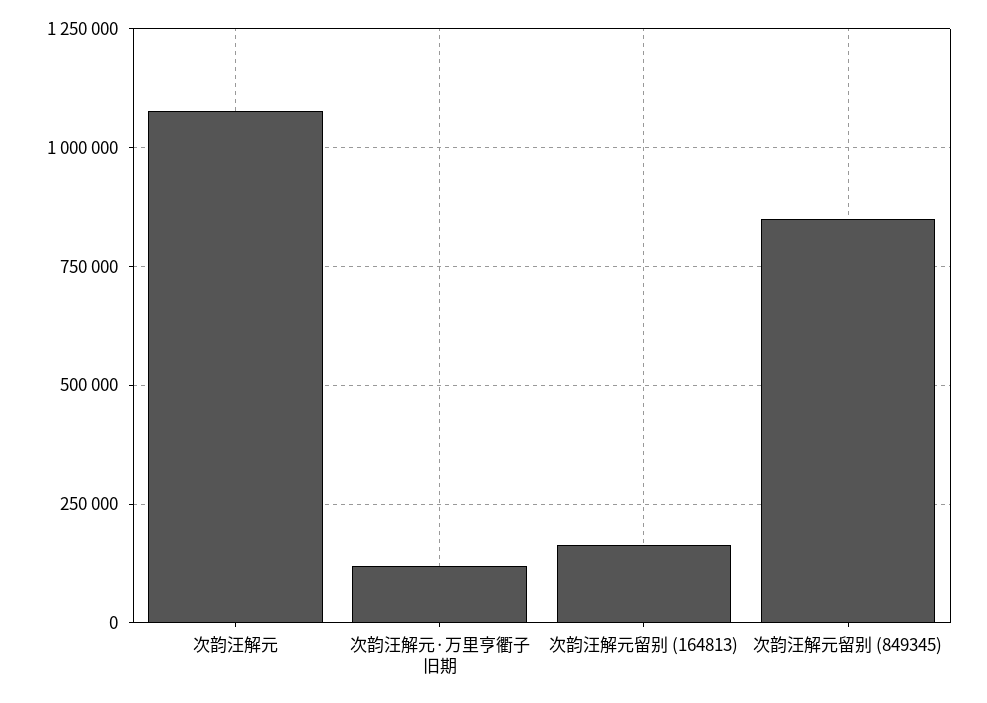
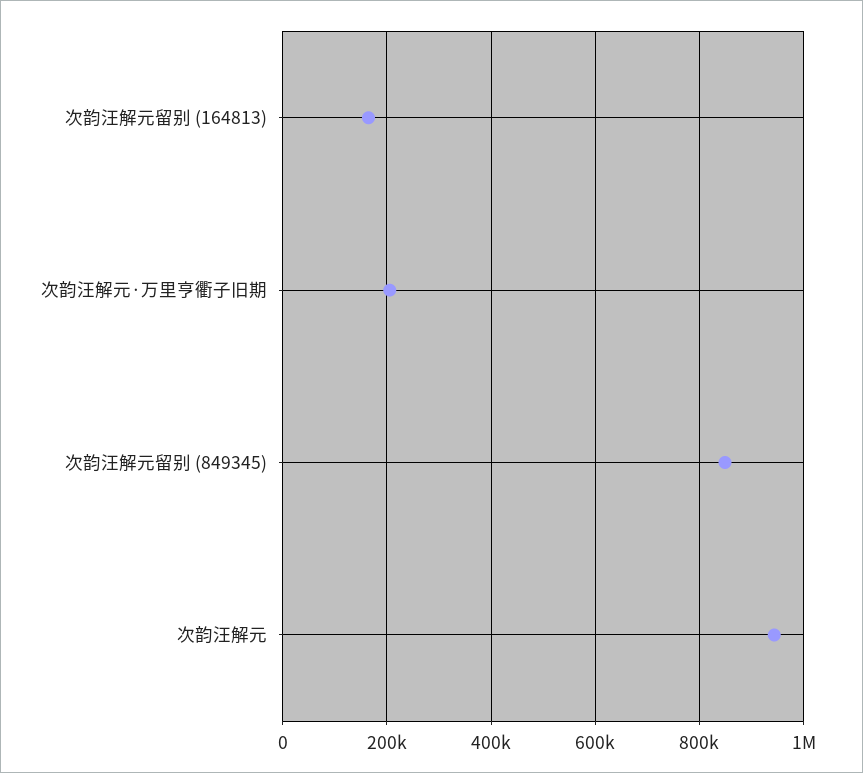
  {
-   "次韵汪解元": 1075000,
+   "次韵汪解元": 940000,
-   "次韵汪解元·万里亨衢子旧期": 125000,
+   "次韵汪解元·万里亨衢子旧期": 200000,
    "次韵汪解元留别 (164813)": 160000,
    "次韵汪解元留别 (849345)": 840000
  }

